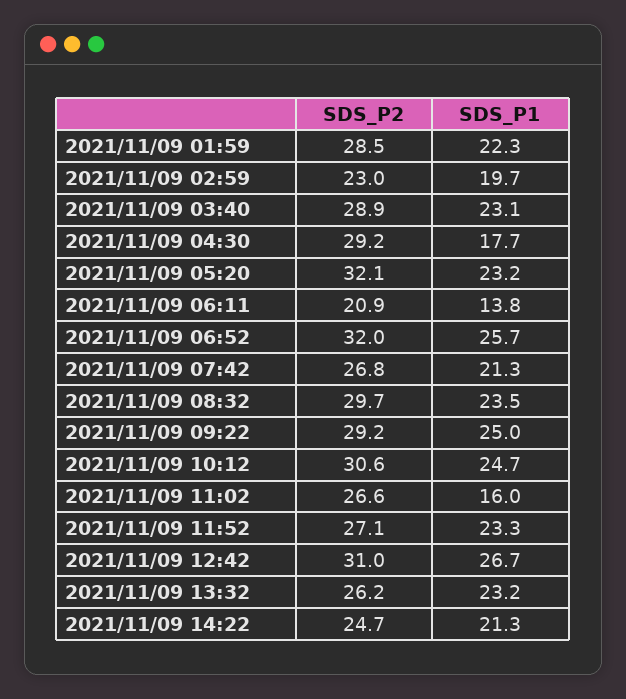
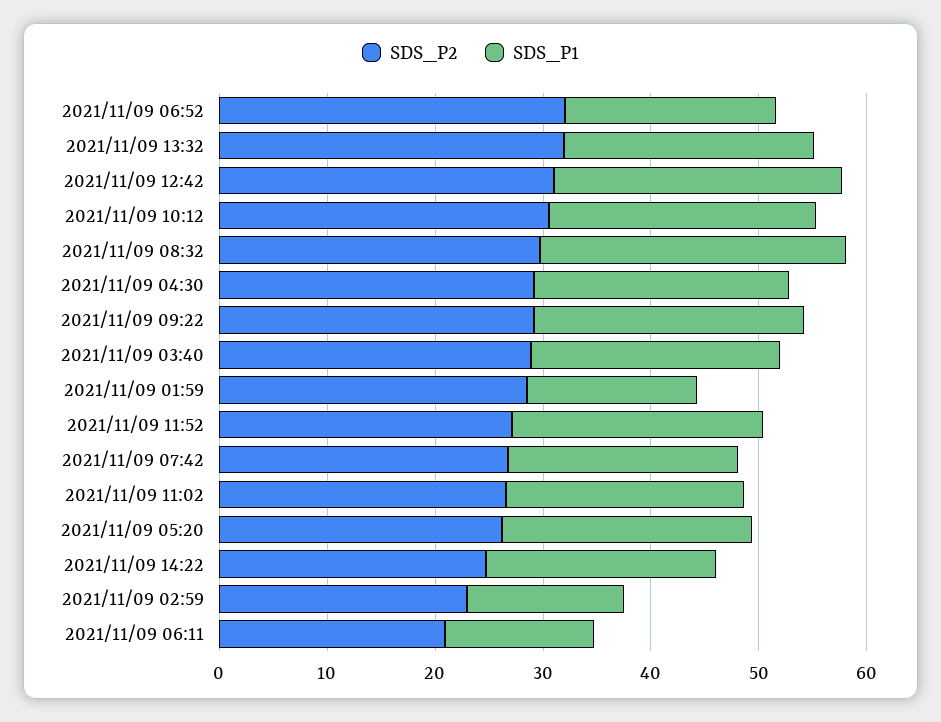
  {
    "SDS_P2": {
      "2021/11/09 01:59": 28.5,
      "2021/11/09 02:59": 23,
      "2021/11/09 03:40": 28.9,
      "2021/11/09 04:30": 29.2,
-     "2021/11/09 05:20": 32.1,
+     "2021/11/09 05:20": 26,
      "2021/11/09 06:11": 20.9,
      "2021/11/09 06:52": 32,
      "2021/11/09 07:42": 26.8,
      "2021/11/09 08:32": 29.7,
      "2021/11/09 09:22": 29.2,
      "2021/11/09 10:12": 30.6,
      "2021/11/09 11:02": 26.6,
      "2021/11/09 11:52": 27.1,
      "2021/11/09 12:42": 31,
-     "2021/11/09 13:32": 26.2,
+     "2021/11/09 13:32": 32,
      "2021/11/09 14:22": 24.7
    },
    "SDS_P1": {
-     "2021/11/09 01:59": 22.3,
+     "2021/11/09 01:59": 16,
-     "2021/11/09 02:59": 19.7,
+     "2021/11/09 02:59": 14,
      "2021/11/09 03:40": 23.1,
-     "2021/11/09 04:30": 17.7,
+     "2021/11/09 04:30": 24,
      "2021/11/09 05:20": 23.2,
      "2021/11/09 06:11": 13.8,
-     "2021/11/09 06:52": 25.7,
+     "2021/11/09 06:52": 20,
      "2021/11/09 07:42": 21.3,
-     "2021/11/09 08:32": 23.5,
+     "2021/11/09 08:32": 28,
      "2021/11/09 09:22": 25,
      "2021/11/09 10:12": 24.7,
-     "2021/11/09 11:02": 16,
+     "2021/11/09 11:02": 22,
      "2021/11/09 11:52": 23.3,
      "2021/11/09 12:42": 26.7,
      "2021/11/09 13:32": 23.2,
      "2021/11/09 14:22": 21.3
    }
  }

